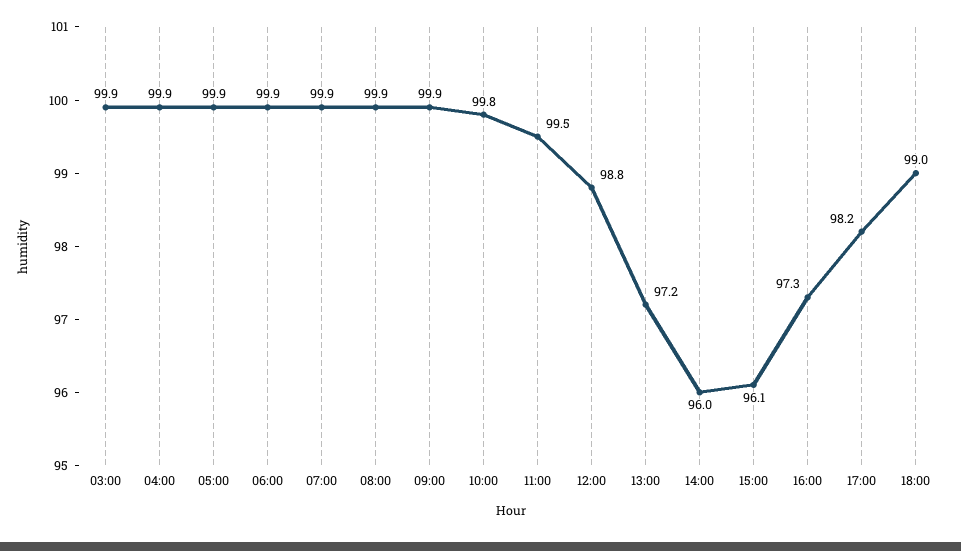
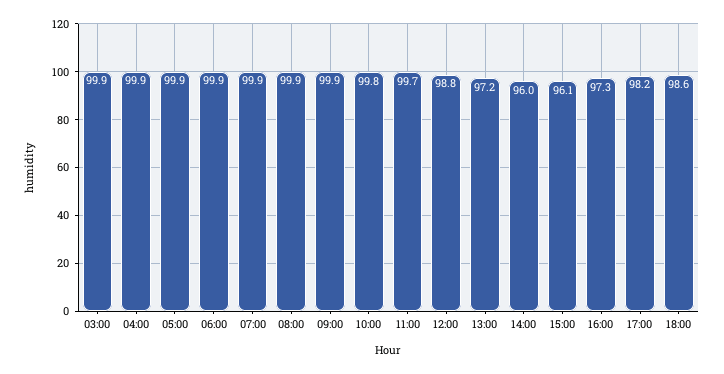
  {
    "03:00": 99.9,
    "04:00": 99.9,
    "05:00": 99.9,
    "06:00": 99.9,
    "07:00": 99.9,
    "08:00": 99.9,
    "09:00": 99.9,
    "10:00": 99.8,
-   "11:00": 99.5,
+   "11:00": 99.7,
    "12:00": 98.8,
    "13:00": 97.2,
    "14:00": 96,
    "15:00": 96.1,
    "16:00": 97.3,
    "17:00": 98.2,
-   "18:00": 99
+   "18:00": 98.6
  }

